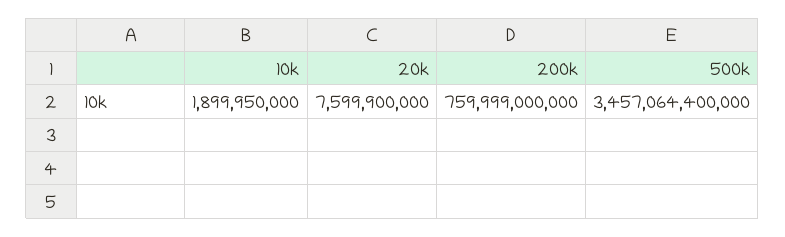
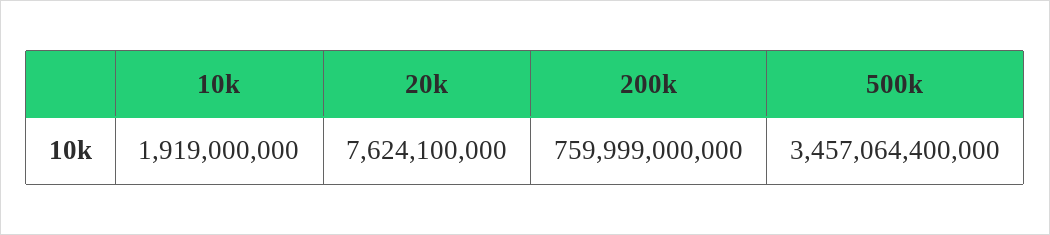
  {
-   "10k": 1899950000,
+   "10k": 1919000000,
-   "20k": 7599900000,
+   "20k": 7624100000,
    "200k": 759999000000,
    "500k": 3457064400000
  }

